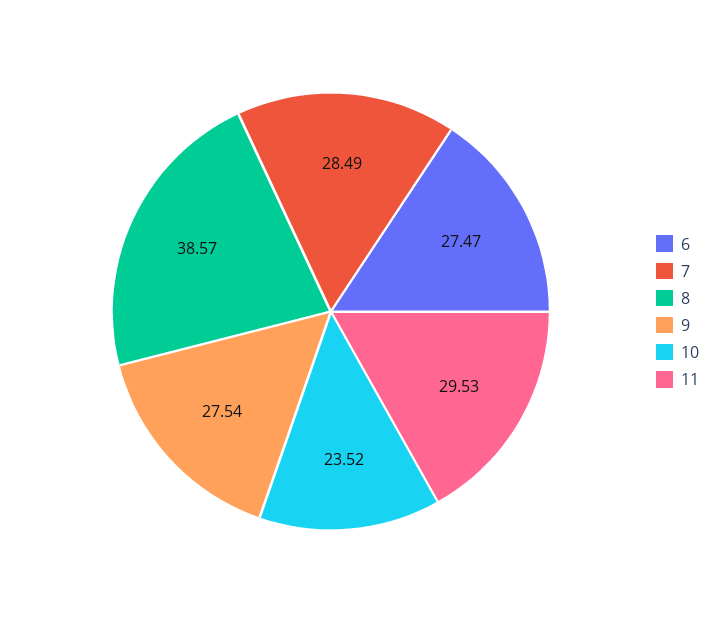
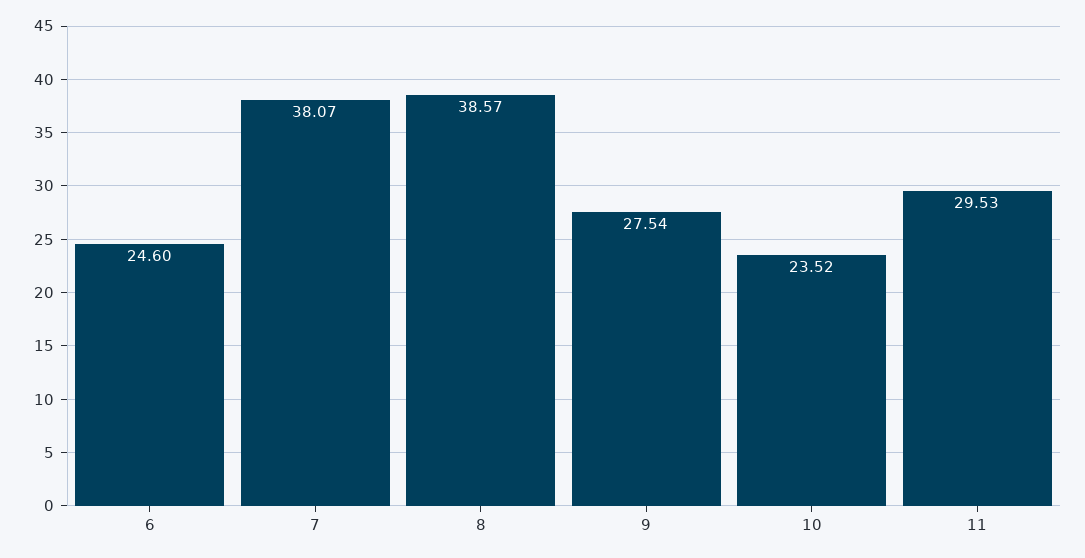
  {
-   "6": 27.47,
+   "6": 24.6,
-   "7": 28.49,
+   "7": 38.07,
    "8": 38.57,
    "9": 27.54,
    "10": 23.52,
    "11": 29.53
  }

